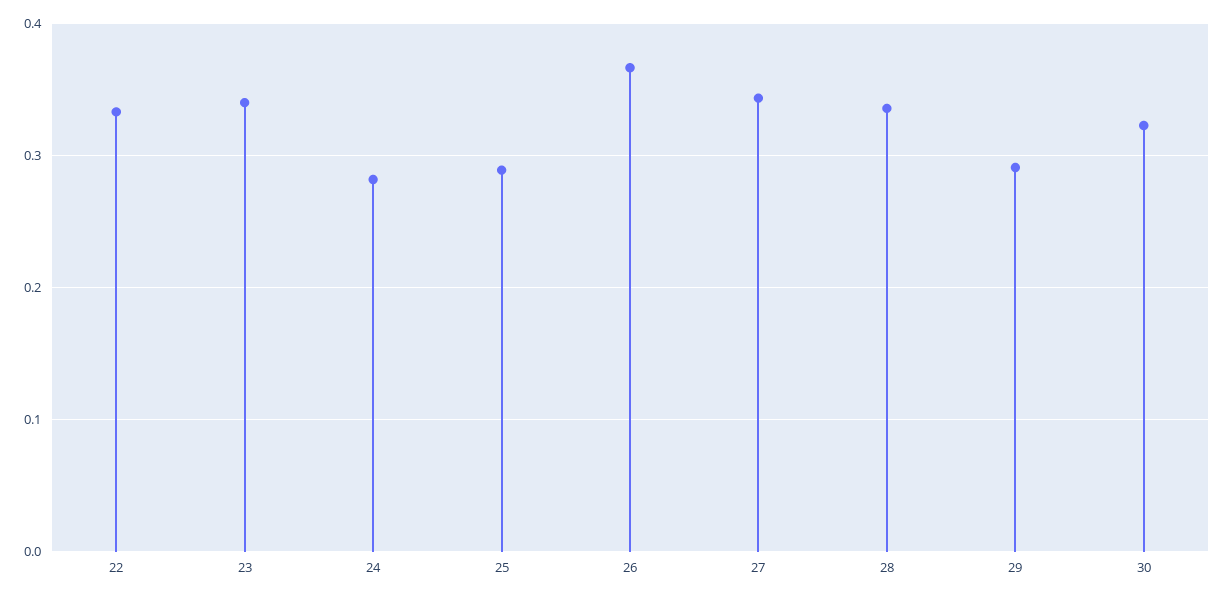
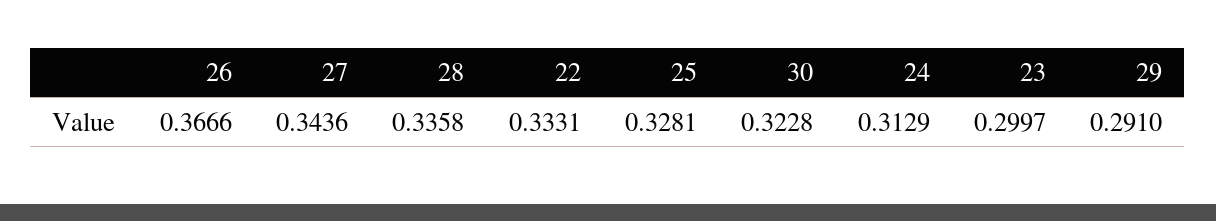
  {
    "22": 0.3331,
-   "23": 0.34,
+   "23": 0.2997,
-   "24": 0.28,
+   "24": 0.3129,
-   "25": 0.29,
+   "25": 0.3281,
    "26": 0.3666,
    "27": 0.3436,
    "28": 0.3358,
    "29": 0.291,
    "30": 0.3228
  }

